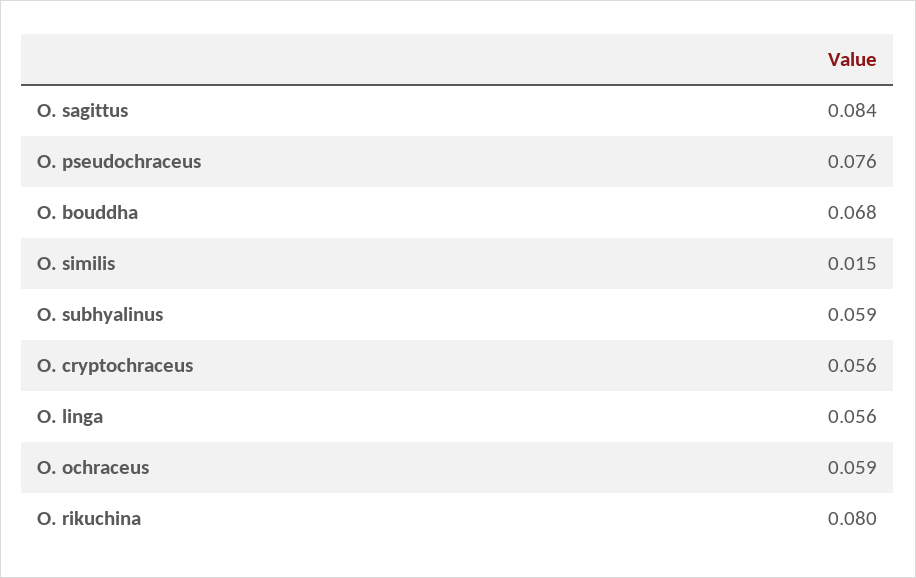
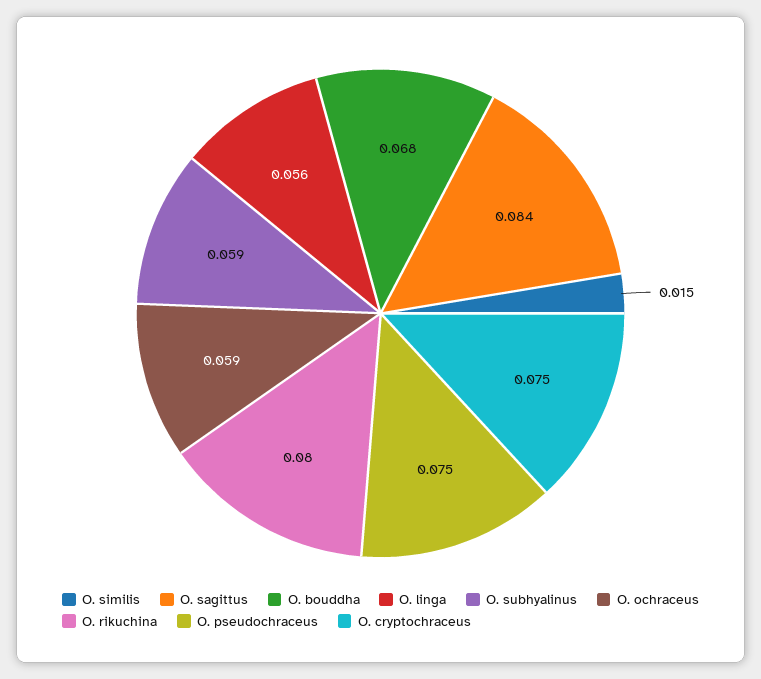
  {
    "O. sagittus": 0.084,
-   "O. pseudochraceus": 0.076,
+   "O. pseudochraceus": 0.075,
    "O. bouddha": 0.068,
    "O. similis": 0.015,
    "O. subhyalinus": 0.059,
-   "O. cryptochraceus": 0.056,
+   "O. cryptochraceus": 0.075,
    "O. linga": 0.056,
    "O. ochraceus": 0.059,
    "O. rikuchina": 0.08
  }

